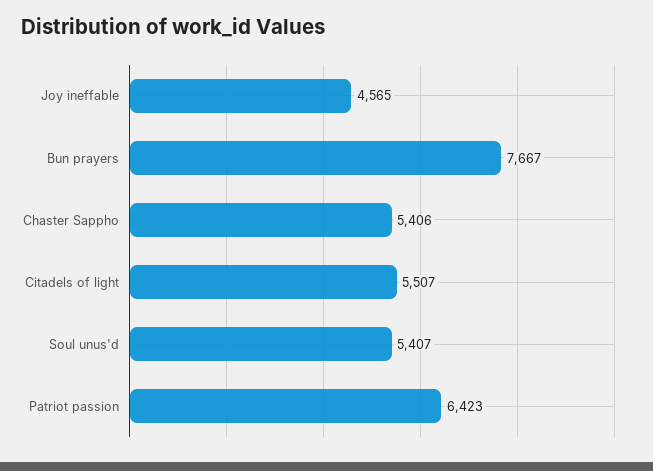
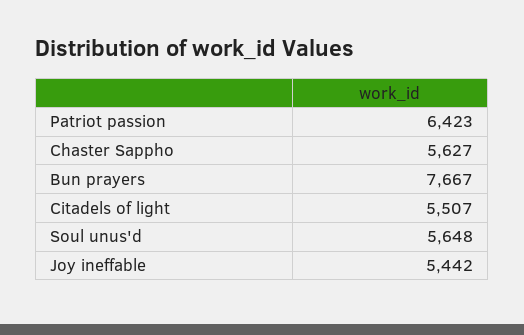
  {
-   "Joy ineffable": 4565,
+   "Joy ineffable": 5442,
    "Bun prayers": 7667,
-   "Chaster Sappho": 5406,
+   "Chaster Sappho": 5627,
    "Citadels of light": 5507,
-   "Soul unus'd": 5407,
+   "Soul unus'd": 5648,
    "Patriot passion": 6423
  }

